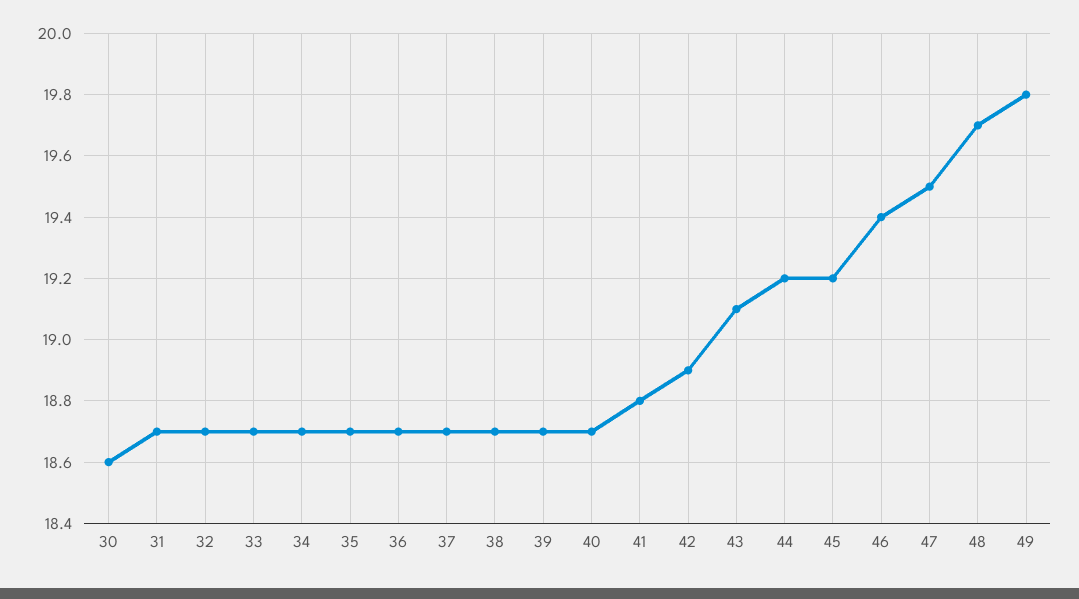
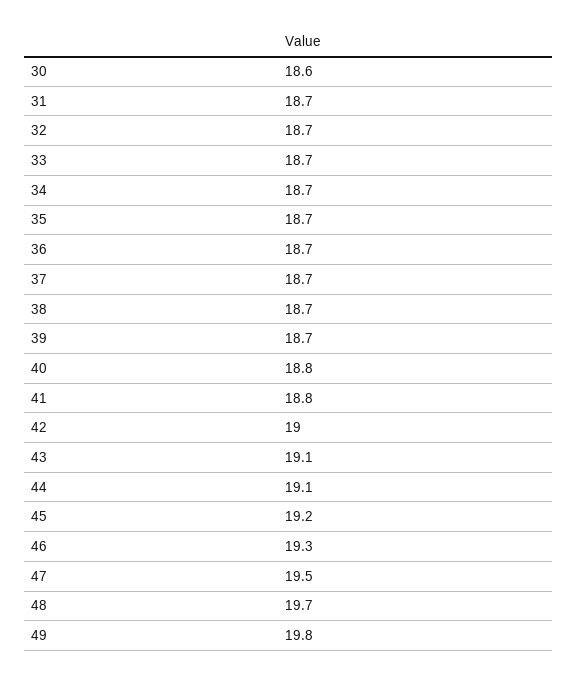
  {
    "30": 18.6,
    "31": 18.7,
    "32": 18.7,
    "33": 18.7,
    "34": 18.7,
    "35": 18.7,
    "36": 18.7,
    "37": 18.7,
    "38": 18.7,
    "39": 18.7,
-   "40": 18.7,
+   "40": 18.8,
    "41": 18.8,
-   "42": 18.9,
+   "42": 19,
    "43": 19.1,
-   "44": 19.2,
+   "44": 19.1,
    "45": 19.2,
-   "46": 19.4,
+   "46": 19.3,
    "47": 19.5,
    "48": 19.7,
    "49": 19.8
  }

